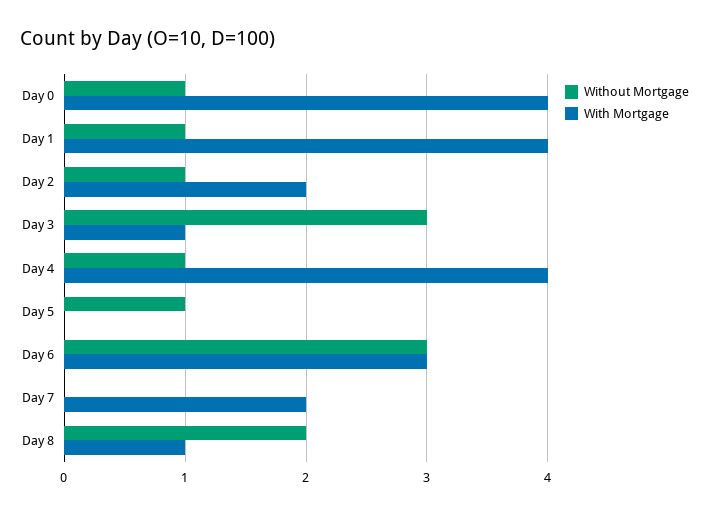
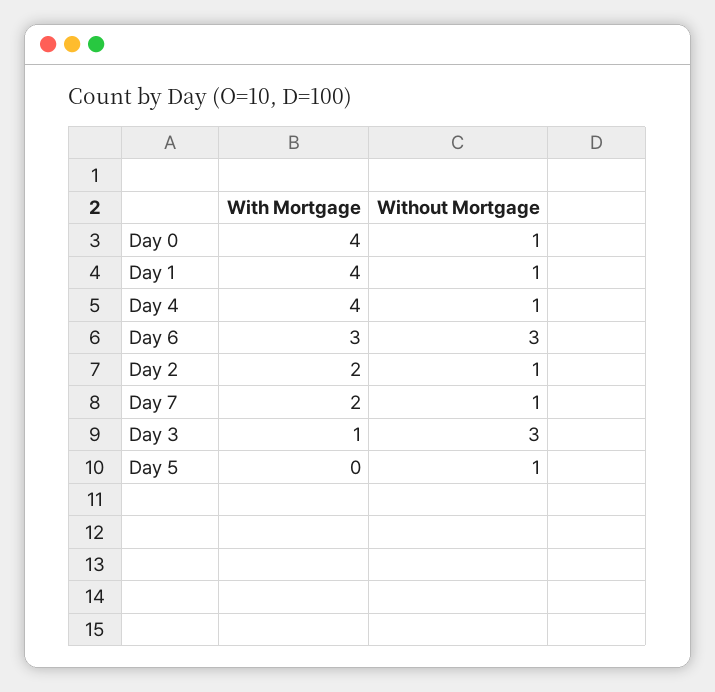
  {
    "Without Mortgage": {
      "Day 0": 1,
      "Day 1": 1,
      "Day 2": 1,
      "Day 3": 3,
      "Day 4": 1,
      "Day 5": 1,
      "Day 6": 3,
-     "Day 7": 0,
+     "Day 7": 1
-     "Day 8": 2
    },
    "With Mortgage": {
      "Day 0": 4,
      "Day 1": 4,
      "Day 2": 2,
      "Day 3": 1,
      "Day 4": 4,
      "Day 5": 0,
      "Day 6": 3,
-     "Day 7": 2,
+     "Day 7": 2
-     "Day 8": 1
    }
  }

